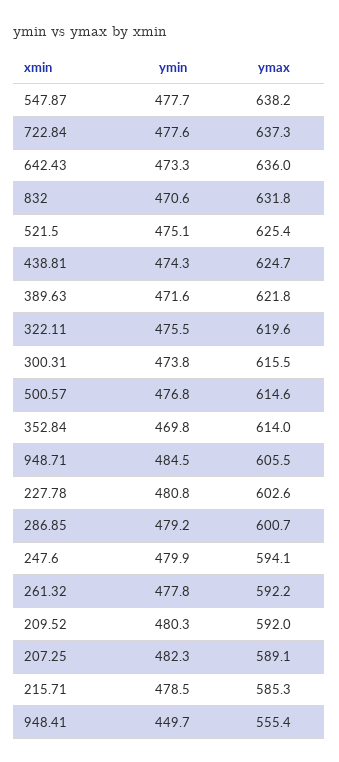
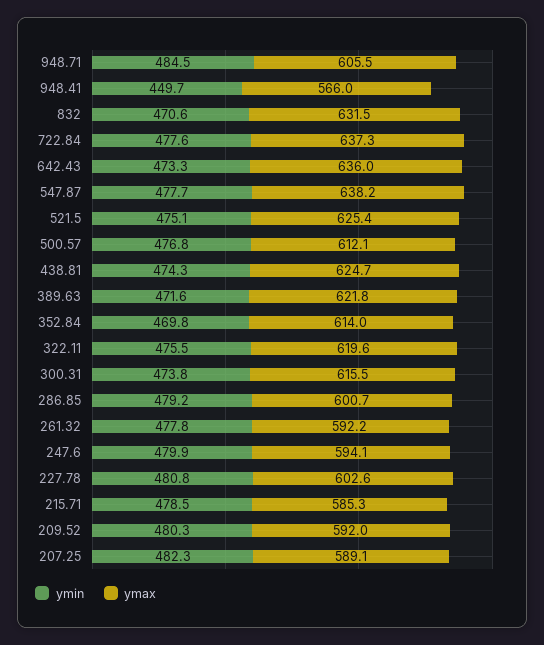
  {
    "ymin": {
      "547.87": 477.7,
      "722.84": 477.6,
      "642.43": 473.3,
      "832": 470.6,
      "521.5": 475.1,
      "438.81": 474.3,
      "389.63": 471.6,
      "322.11": 475.5,
      "300.31": 473.8,
      "500.57": 476.8,
      "352.84": 469.8,
      "948.71": 484.5,
      "227.78": 480.8,
      "286.85": 479.2,
      "247.6": 479.9,
      "261.32": 477.8,
      "209.52": 480.3,
      "207.25": 482.3,
      "215.71": 478.5,
      "948.41": 449.7
    },
    "ymax": {
      "547.87": 638.2,
      "722.84": 637.3,
      "642.43": 636,
-     "832": 631.8,
+     "832": 631.5,
      "521.5": 625.4,
      "438.81": 624.7,
      "389.63": 621.8,
      "322.11": 619.6,
      "300.31": 615.5,
-     "500.57": 614.6,
+     "500.57": 612.1,
      "352.84": 614,
      "948.71": 605.5,
      "227.78": 602.6,
      "286.85": 600.7,
      "247.6": 594.1,
      "261.32": 592.2,
      "209.52": 592,
      "207.25": 589.1,
      "215.71": 585.3,
-     "948.41": 555.4
+     "948.41": 566
    }
  }

